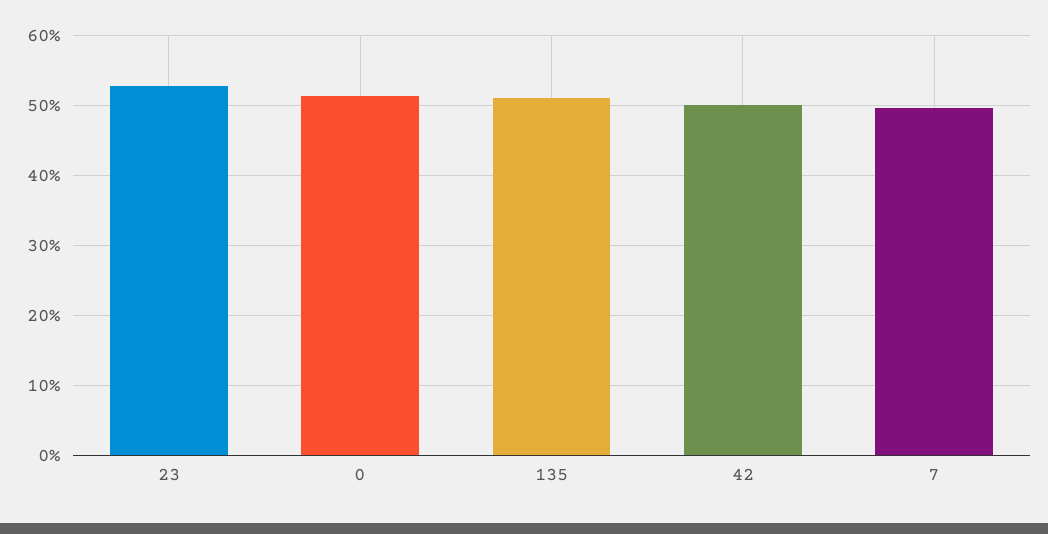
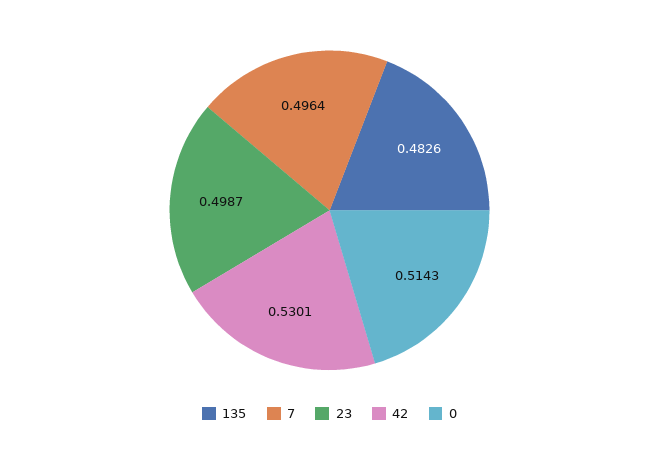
  {
-   "23": 0.53,
+   "23": 0.4987,
    "0": 0.5143,
-   "135": 0.51,
+   "135": 0.4826,
-   "42": 0.5,
+   "42": 0.5301,
    "7": 0.4964
  }

